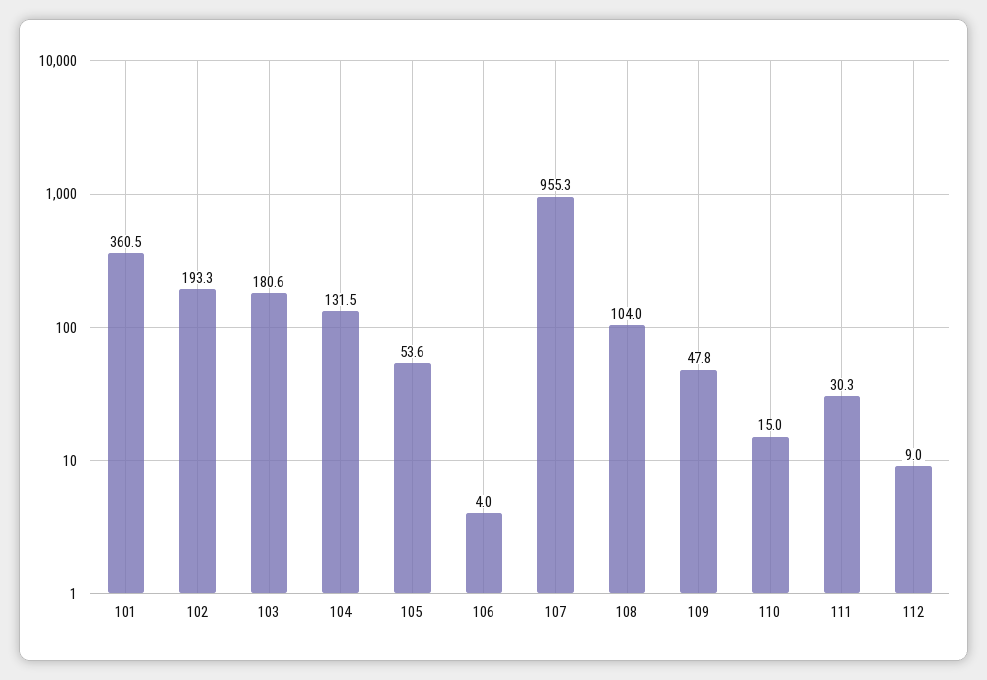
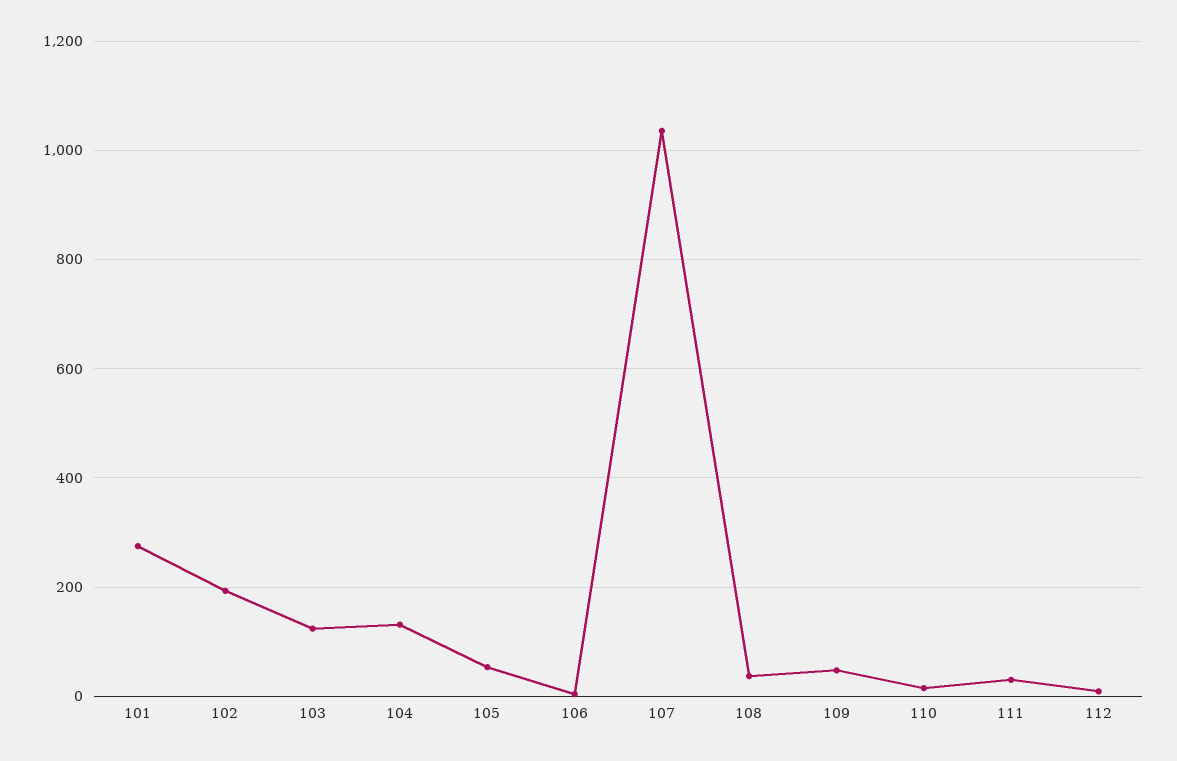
  {
-   "101": 360.5,
+   "101": 280,
    "102": 193.3,
-   "103": 180.6,
+   "103": 120,
    "104": 131.5,
    "105": 53.6,
    "106": 4,
-   "107": 955.3,
+   "107": 1040,
-   "108": 104,
+   "108": 40,
    "109": 47.8,
    "110": 15,
    "111": 30.3,
    "112": 9
  }

